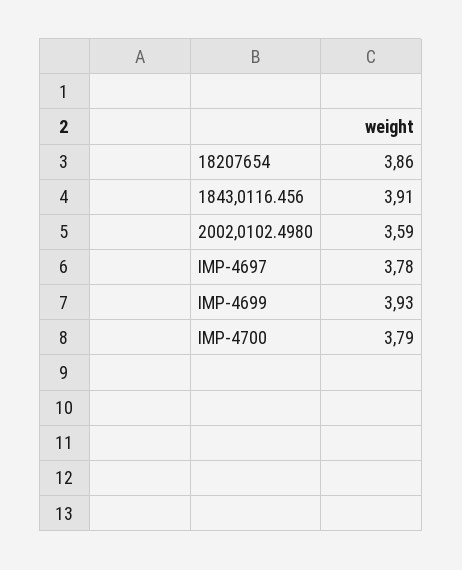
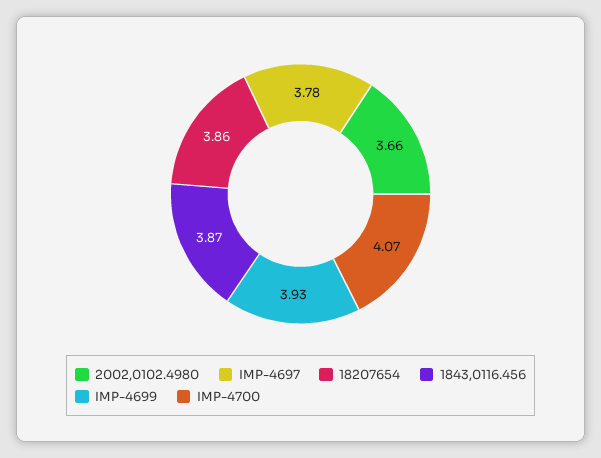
  {
    "18207654": 3.86,
-   "1843,0116.456": 3.91,
+   "1843,0116.456": 3.87,
-   "2002,0102.4980": 3.59,
+   "2002,0102.4980": 3.66,
    "IMP-4697": 3.78,
    "IMP-4699": 3.93,
-   "IMP-4700": 3.79
+   "IMP-4700": 4.07
  }

